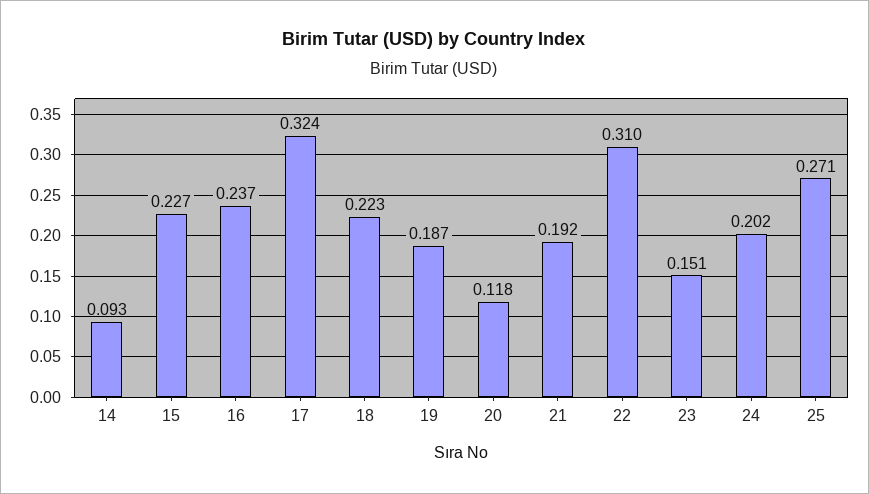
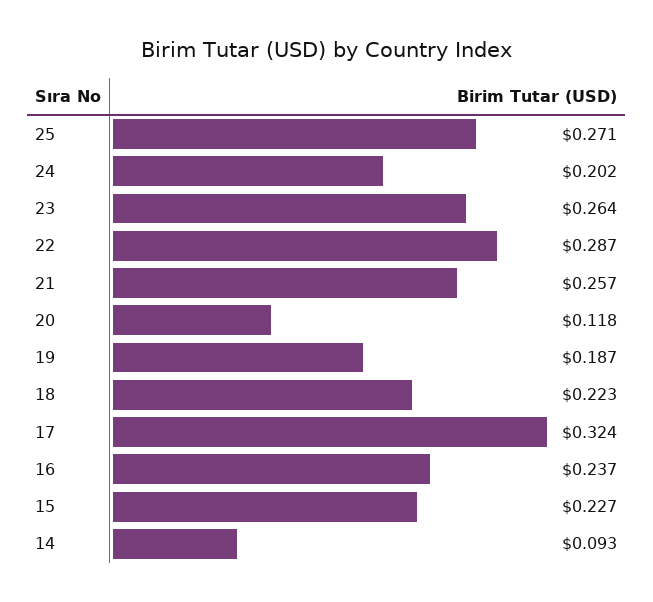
  {
    "14": 0.093,
    "15": 0.227,
    "16": 0.237,
    "17": 0.324,
    "18": 0.223,
    "19": 0.187,
    "20": 0.118,
-   "21": 0.192,
+   "21": 0.257,
-   "22": 0.31,
+   "22": 0.287,
-   "23": 0.151,
+   "23": 0.264,
    "24": 0.202,
    "25": 0.271
  }

